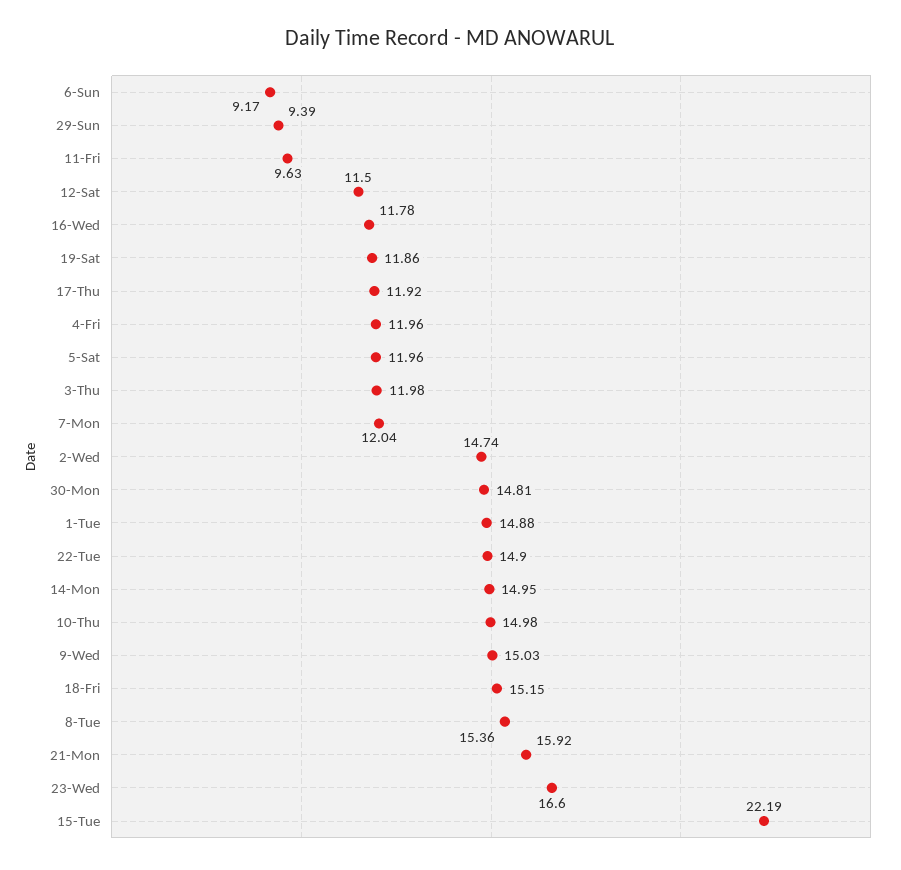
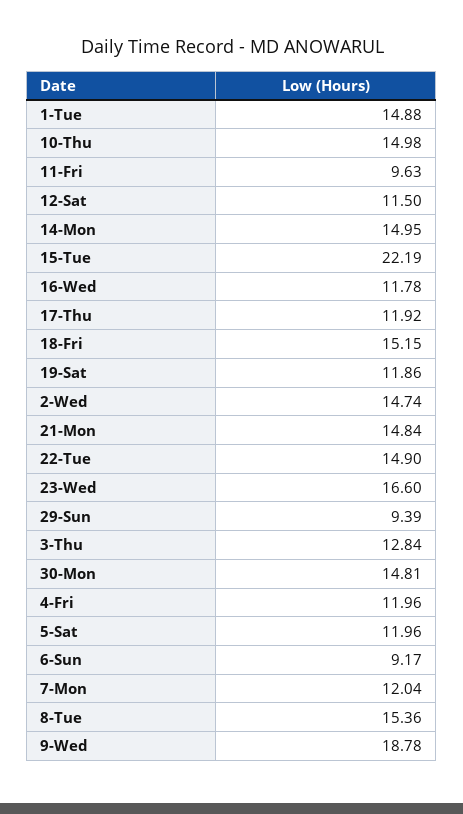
  {
    "6-Sun": 9.17,
    "29-Sun": 9.39,
    "11-Fri": 9.63,
    "12-Sat": 11.5,
    "16-Wed": 11.78,
    "19-Sat": 11.86,
    "17-Thu": 11.92,
    "4-Fri": 11.96,
    "5-Sat": 11.96,
-   "3-Thu": 11.98,
+   "3-Thu": 12.84,
    "7-Mon": 12.04,
    "2-Wed": 14.74,
    "30-Mon": 14.81,
    "1-Tue": 14.88,
    "22-Tue": 14.9,
    "14-Mon": 14.95,
    "10-Thu": 14.98,
-   "9-Wed": 15.03,
+   "9-Wed": 18.78,
    "18-Fri": 15.15,
    "8-Tue": 15.36,
-   "21-Mon": 15.92,
+   "21-Mon": 14.84,
    "23-Wed": 16.6,
    "15-Tue": 22.19
  }

